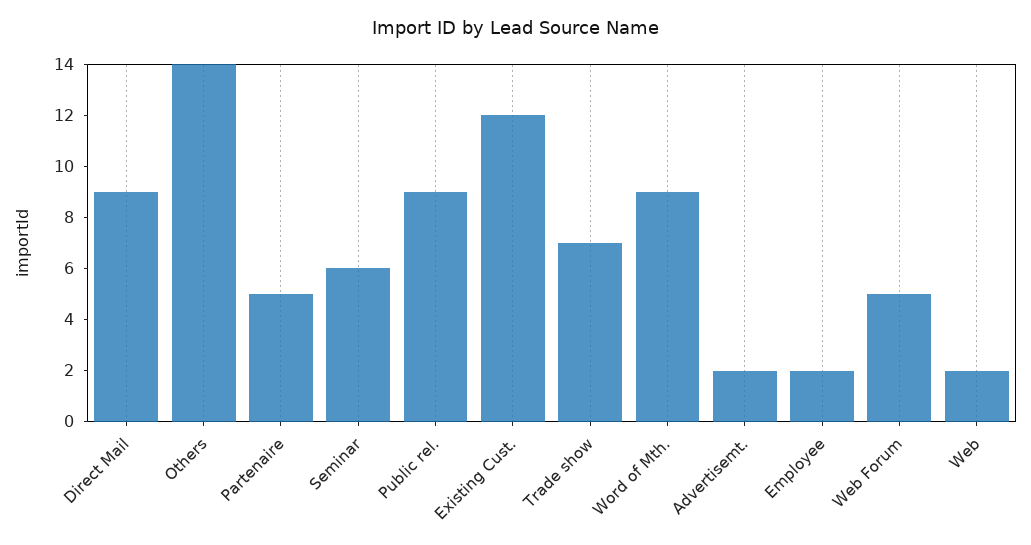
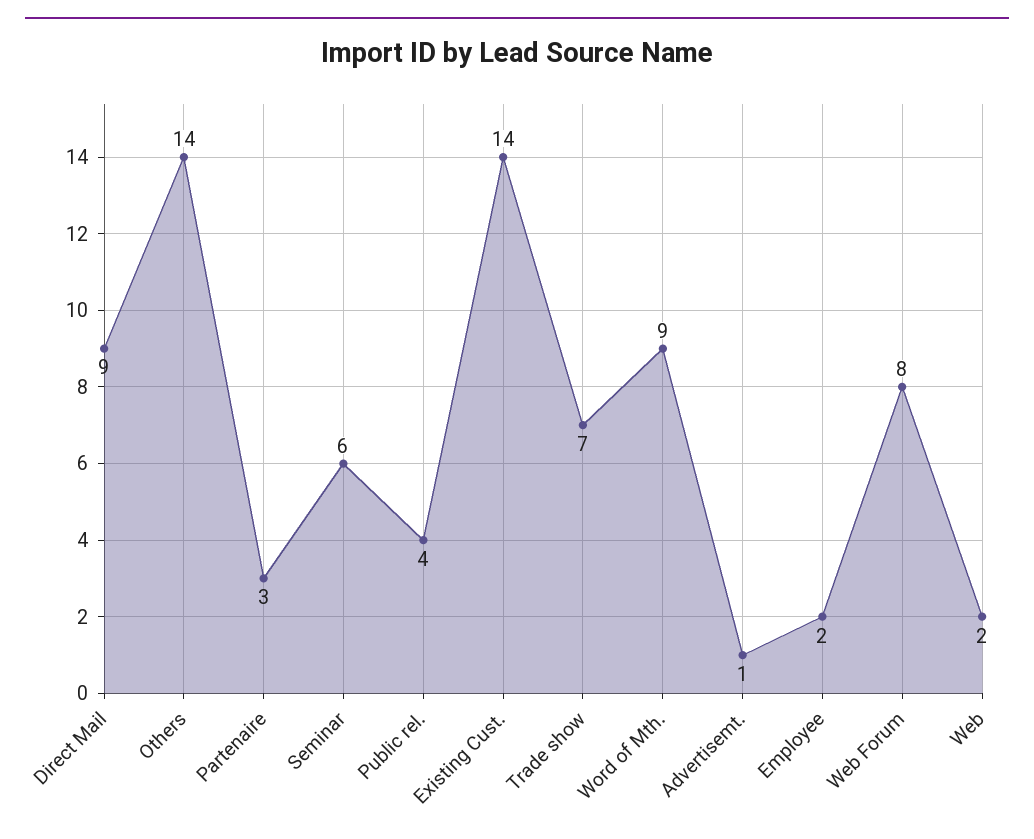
  {
    "Direct Mail": 9,
    "Others": 14,
-   "Partenaire": 5,
+   "Partenaire": 3,
    "Seminar": 6,
-   "Public rel.": 9,
+   "Public rel.": 4,
-   "Existing Cust.": 12,
+   "Existing Cust.": 14,
    "Trade show": 7,
    "Word of Mth.": 9,
-   "Advertisemt.": 2,
+   "Advertisemt.": 1,
    "Employee": 2,
-   "Web Forum": 5,
+   "Web Forum": 8,
    "Web": 2
  }

